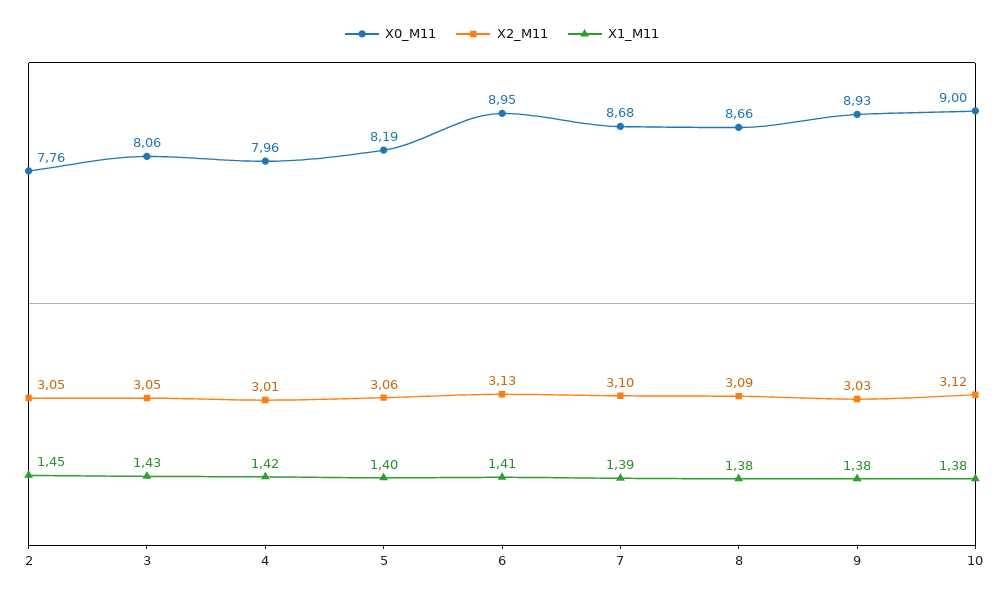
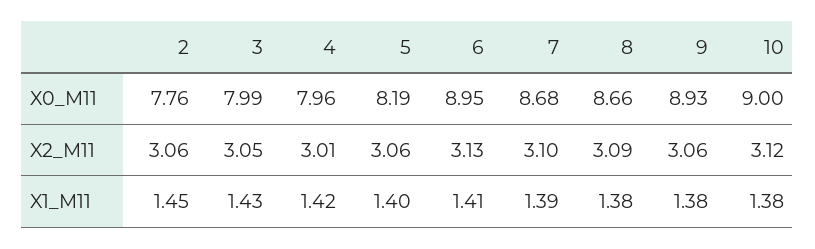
  {
    "X0_M11": {
      "2": 7.76,
-     "3": 8.06,
+     "3": 7.99,
      "4": 7.96,
      "5": 8.19,
      "6": 8.95,
      "7": 8.68,
      "8": 8.66,
      "9": 8.93,
      "10": 9
    },
    "X2_M11": {
-     "2": 3.05,
+     "2": 3.06,
      "3": 3.05,
      "4": 3.01,
      "5": 3.06,
      "6": 3.13,
      "7": 3.1,
      "8": 3.09,
-     "9": 3.03,
+     "9": 3.06,
      "10": 3.12
    },
    "X1_M11": {
      "2": 1.45,
      "3": 1.43,
      "4": 1.42,
      "5": 1.4,
      "6": 1.41,
      "7": 1.39,
      "8": 1.38,
      "9": 1.38,
      "10": 1.38
    }
  }

